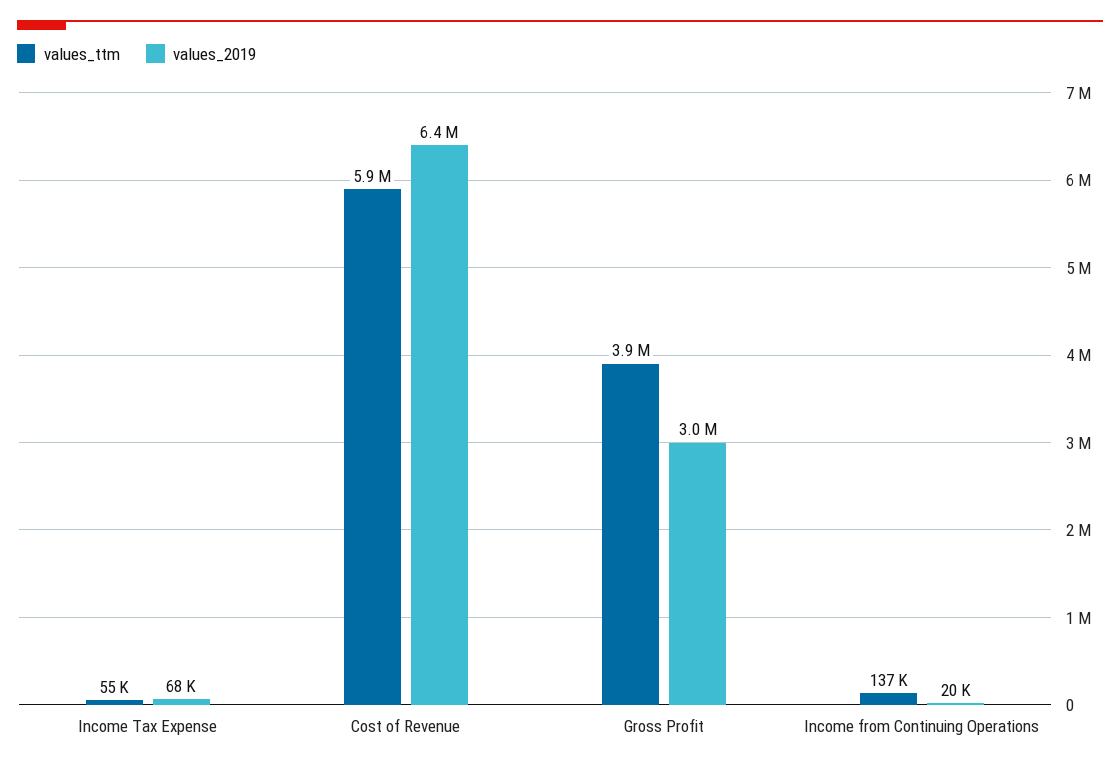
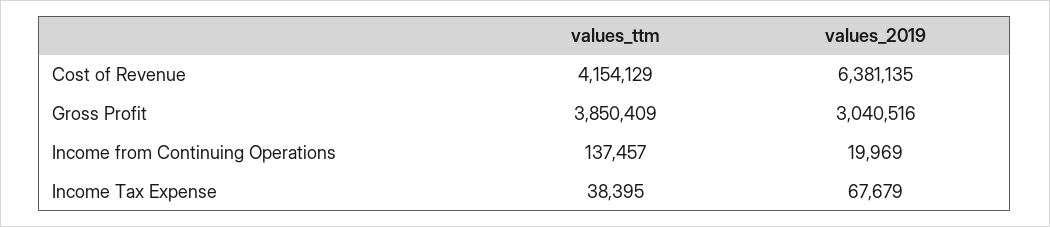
  {
    "values_ttm": {
-     "Income Tax Expense": 55000,
+     "Income Tax Expense": 38395,
-     "Cost of Revenue": 5900000,
+     "Cost of Revenue": 4154129,
      "Gross Profit": 3850409,
      "Income from Continuing Operations": 137457
    },
    "values_2019": {
      "Income Tax Expense": 67679,
      "Cost of Revenue": 6381135,
      "Gross Profit": 3040516,
      "Income from Continuing Operations": 19969
    }
  }

